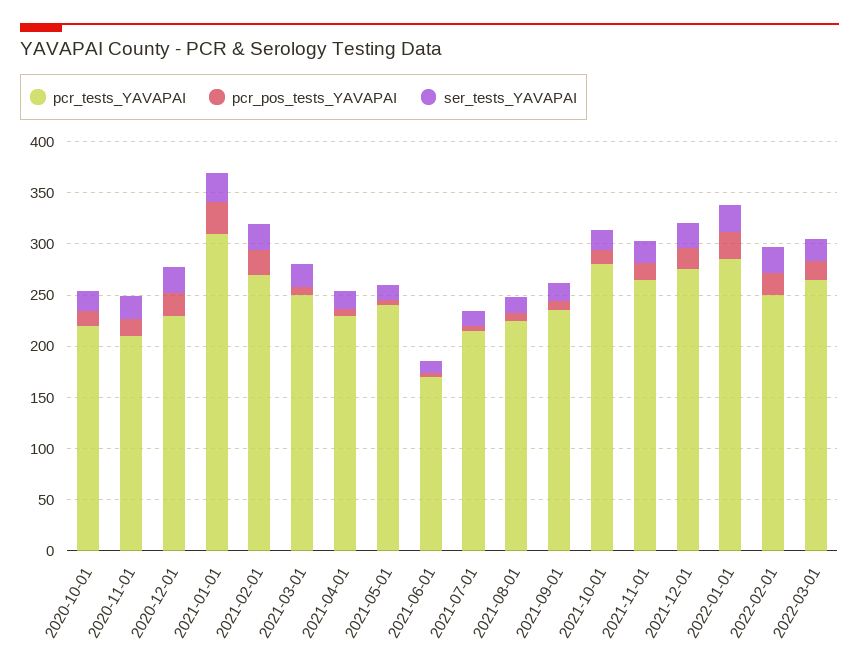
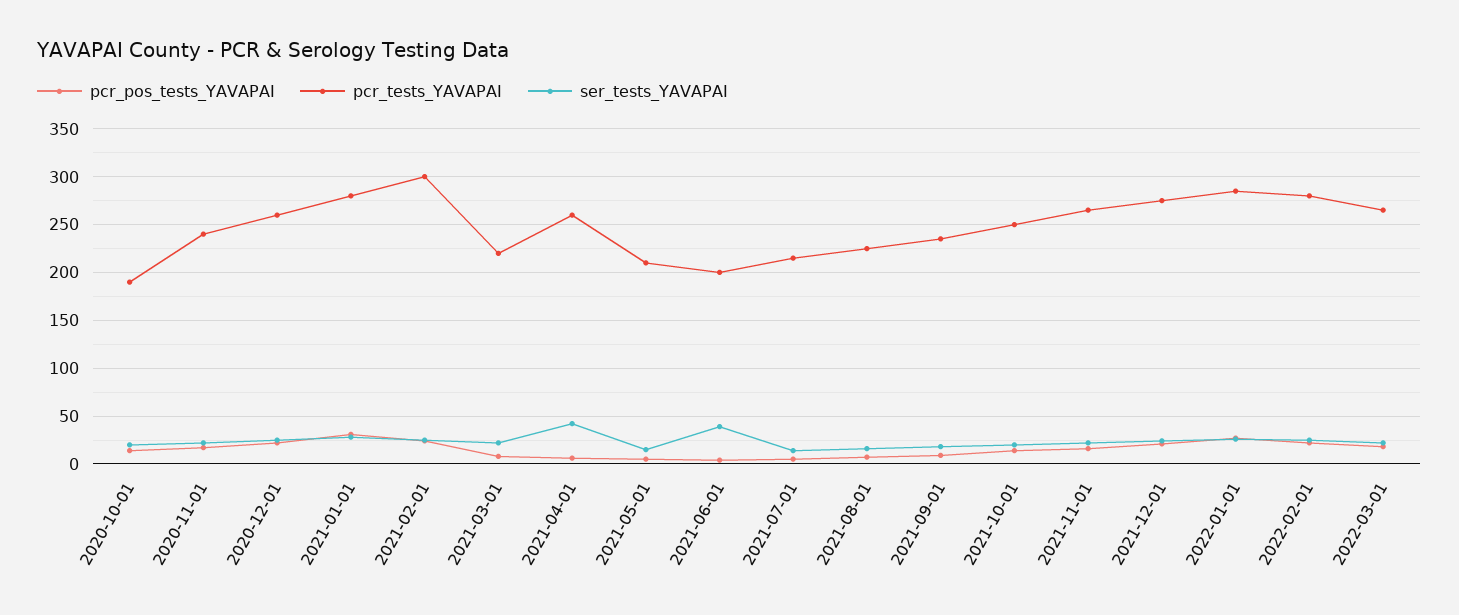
  {
    "pcr_tests_YAVAPAI": {
-     "2020-10-01": 220,
+     "2020-10-01": 190,
-     "2020-11-01": 210,
+     "2020-11-01": 240,
-     "2020-12-01": 230,
+     "2020-12-01": 260,
-     "2021-01-01": 310,
+     "2021-01-01": 280,
-     "2021-02-01": 270,
+     "2021-02-01": 300,
-     "2021-03-01": 250,
+     "2021-03-01": 220,
-     "2021-04-01": 230,
+     "2021-04-01": 260,
-     "2021-05-01": 240,
+     "2021-05-01": 210,
-     "2021-06-01": 170,
+     "2021-06-01": 200,
      "2021-07-01": 220,
      "2021-08-01": 230,
      "2021-09-01": 240,
-     "2021-10-01": 280,
+     "2021-10-01": 250,
      "2021-11-01": 270,
      "2021-12-01": 280,
      "2022-01-01": 290,
-     "2022-02-01": 250,
+     "2022-02-01": 280,
      "2022-03-01": 270
    },
    "pcr_pos_tests_YAVAPAI": {
      "2020-10-01": 10,
      "2020-11-01": 20,
      "2020-12-01": 20,
      "2021-01-01": 30,
      "2021-02-01": 20,
      "2021-03-01": 10,
      "2021-04-01": 10,
      "2021-05-01": 10,
      "2021-06-01": 0,
      "2021-07-01": 10,
      "2021-08-01": 10,
      "2021-09-01": 10,
      "2021-10-01": 10,
      "2021-11-01": 20,
      "2021-12-01": 20,
      "2022-01-01": 30,
      "2022-02-01": 20,
      "2022-03-01": 20
    },
    "ser_tests_YAVAPAI": {
      "2020-10-01": 20,
      "2020-11-01": 20,
      "2020-12-01": 30,
      "2021-01-01": 30,
      "2021-02-01": 30,
      "2021-03-01": 20,
-     "2021-04-01": 20,
+     "2021-04-01": 40,
      "2021-05-01": 20,
-     "2021-06-01": 10,
+     "2021-06-01": 40,
      "2021-07-01": 10,
      "2021-08-01": 20,
      "2021-09-01": 20,
      "2021-10-01": 20,
      "2021-11-01": 20,
      "2021-12-01": 20,
      "2022-01-01": 30,
      "2022-02-01": 30,
      "2022-03-01": 20
    }
  }

